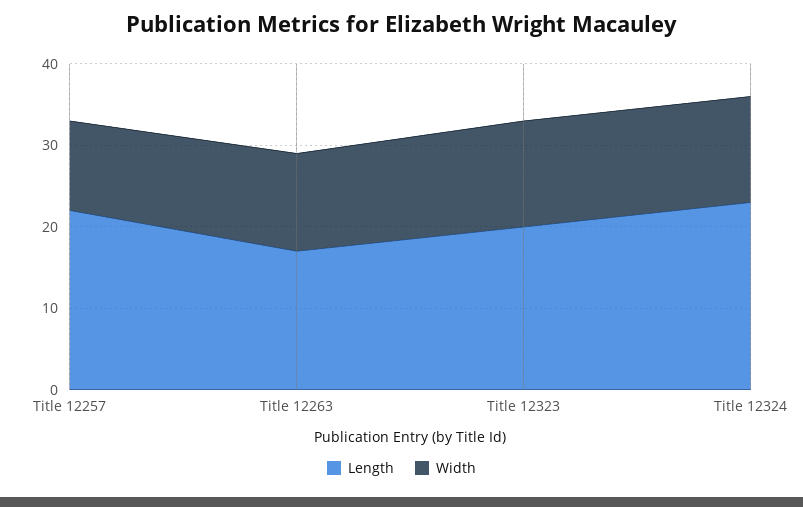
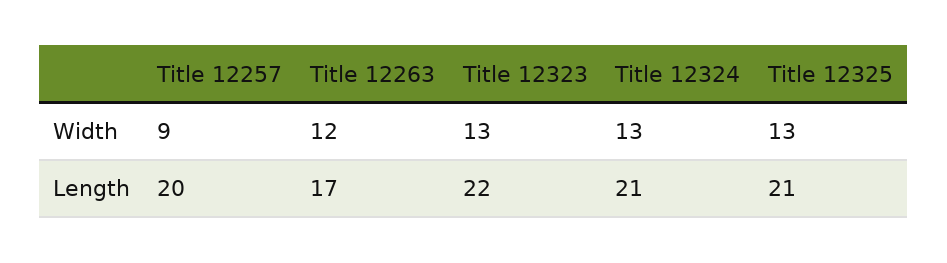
  {
    "Length": {
-     "Title 12257": 22,
+     "Title 12257": 20,
      "Title 12263": 17,
-     "Title 12323": 20,
+     "Title 12323": 22,
-     "Title 12324": 23
+     "Title 12324": 21,
+     "Title 12325": 21
    },
    "Width": {
-     "Title 12257": 11,
+     "Title 12257": 9,
      "Title 12263": 12,
      "Title 12323": 13,
-     "Title 12324": 13
+     "Title 12324": 13,
+     "Title 12325": 13
    }
  }

